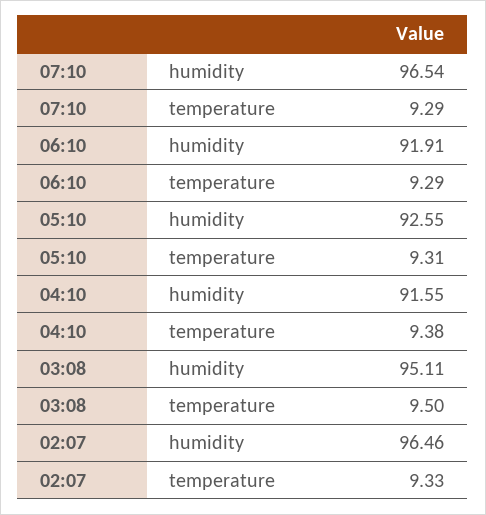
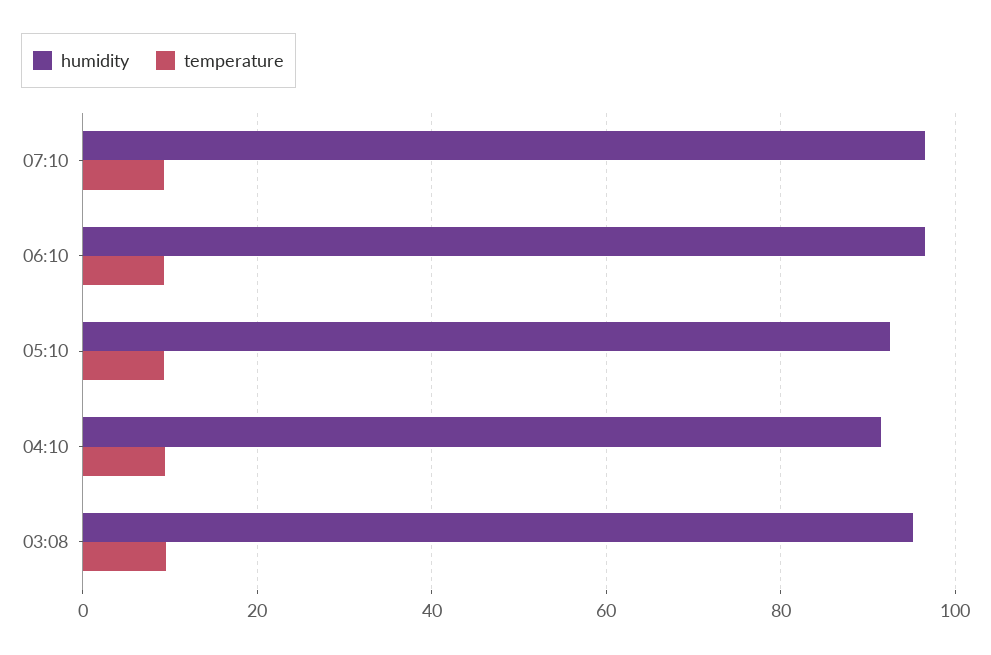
  {
    "humidity": {
      "07:10": 96.54,
-     "06:10": 91.91,
+     "06:10": 96,
      "05:10": 92.55,
      "04:10": 91.55,
-     "03:08": 95.11,
+     "03:08": 95.11
-     "02:07": 96.46
    },
    "temperature": {
      "07:10": 9.29,
      "06:10": 9.29,
      "05:10": 9.31,
      "04:10": 9.38,
-     "03:08": 9.5,
+     "03:08": 9.5
-     "02:07": 9.33
    }
  }

